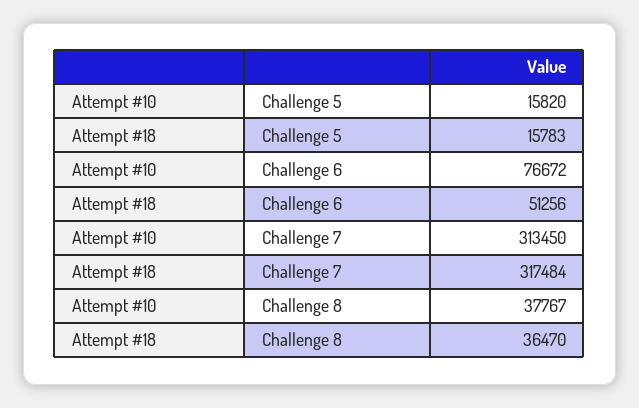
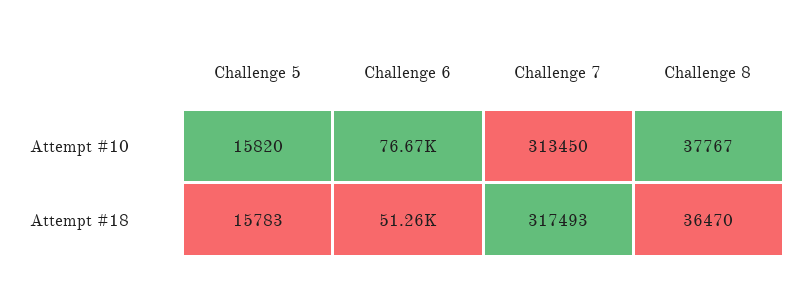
  {
    "Attempt #10": {
      "Challenge 5": 15820,
      "Challenge 6": 76672,
      "Challenge 7": 313450,
      "Challenge 8": 37767
    },
    "Attempt #18": {
      "Challenge 5": 15783,
      "Challenge 6": 51256,
-     "Challenge 7": 317484,
+     "Challenge 7": 317493,
      "Challenge 8": 36470
    }
  }

